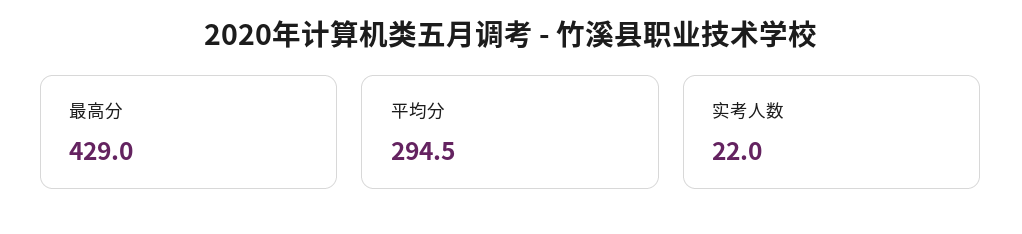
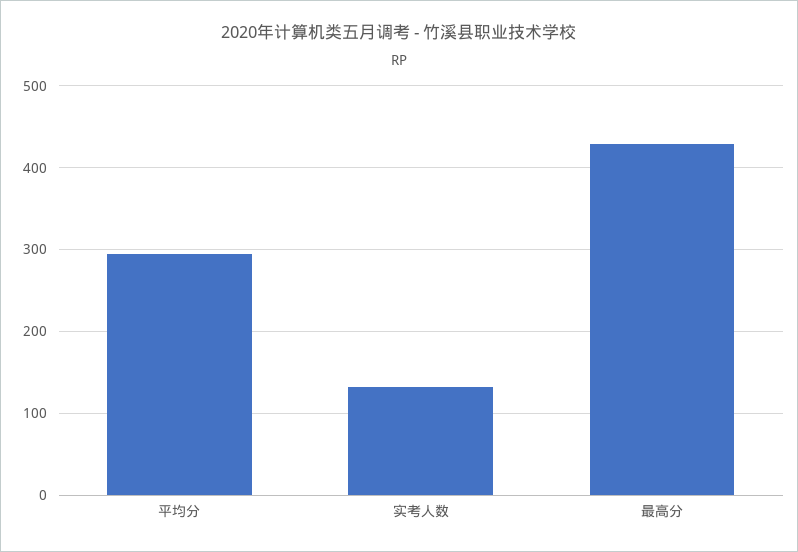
  {
    "最高分": 429,
    "平均分": 294.5,
-   "实考人数": 22
+   "实考人数": 130
  }

